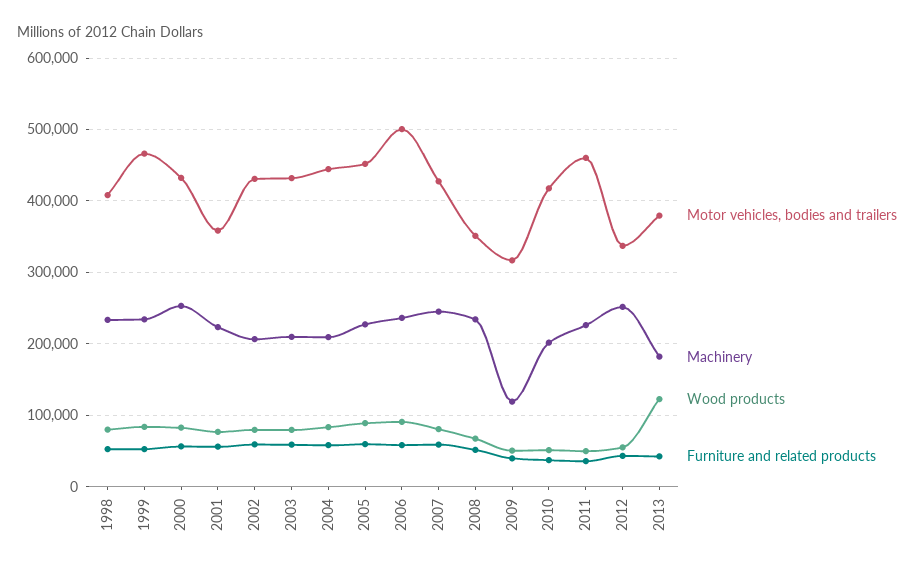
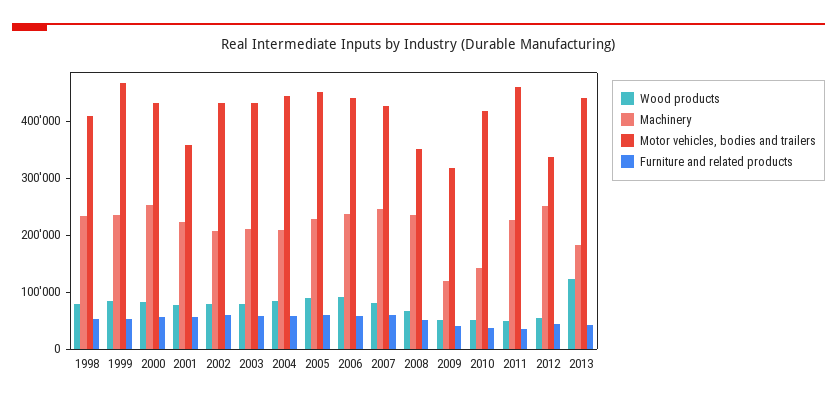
  {
    "Motor vehicles, bodies and trailers": {
      "1998": 410000,
      "1999": 470000,
      "2000": 430000,
      "2001": 360000,
      "2002": 430000,
      "2003": 430000,
      "2004": 440000,
      "2005": 450000,
-     "2006": 500000,
+     "2006": 440000,
      "2007": 430000,
      "2008": 350000,
      "2009": 320000,
      "2010": 420000,
      "2011": 460000,
      "2012": 340000,
-     "2013": 380000
+     "2013": 440000
    },
    "Machinery": {
      "1998": 230000,
      "1999": 230000,
      "2000": 250000,
      "2001": 220000,
      "2002": 210000,
      "2003": 210000,
      "2004": 210000,
      "2005": 230000,
      "2006": 240000,
      "2007": 250000,
      "2008": 230000,
      "2009": 120000,
-     "2010": 200000,
+     "2010": 140000,
      "2011": 230000,
      "2012": 250000,
      "2013": 180000
    },
    "Wood products": {
      "1998": 80000,
      "1999": 80000,
      "2000": 80000,
      "2001": 80000,
      "2002": 80000,
      "2003": 80000,
      "2004": 80000,
      "2005": 90000,
      "2006": 90000,
      "2007": 80000,
      "2008": 70000,
      "2009": 50000,
      "2010": 50000,
      "2011": 50000,
      "2012": 50000,
      "2013": 120000
    },
    "Furniture and related products": {
      "1998": 50000,
      "1999": 50000,
      "2000": 60000,
      "2001": 60000,
      "2002": 60000,
      "2003": 60000,
      "2004": 60000,
      "2005": 60000,
      "2006": 60000,
      "2007": 60000,
      "2008": 50000,
      "2009": 40000,
      "2010": 40000,
      "2011": 40000,
      "2012": 40000,
      "2013": 40000
    }
  }

